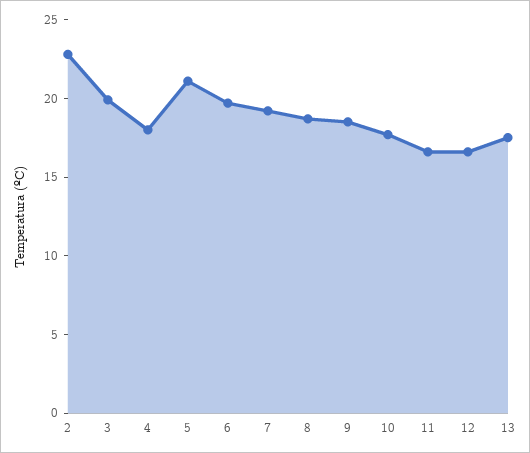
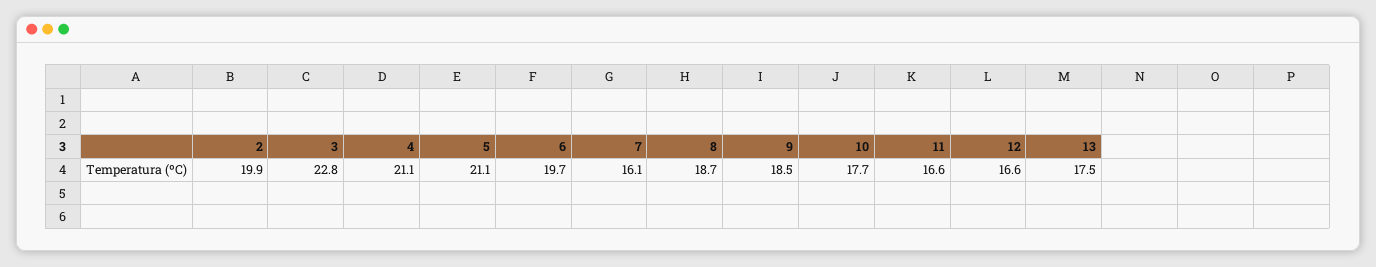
  {
-   "2": 23,
+   "2": 19.9,
-   "3": 20,
+   "3": 22.8,
-   "4": 18,
+   "4": 21.1,
    "5": 21.1,
    "6": 19.7,
-   "7": 19,
+   "7": 16.1,
    "8": 18.7,
    "9": 18.5,
    "10": 17.7,
    "11": 16.6,
    "12": 16.6,
    "13": 17.5
  }

